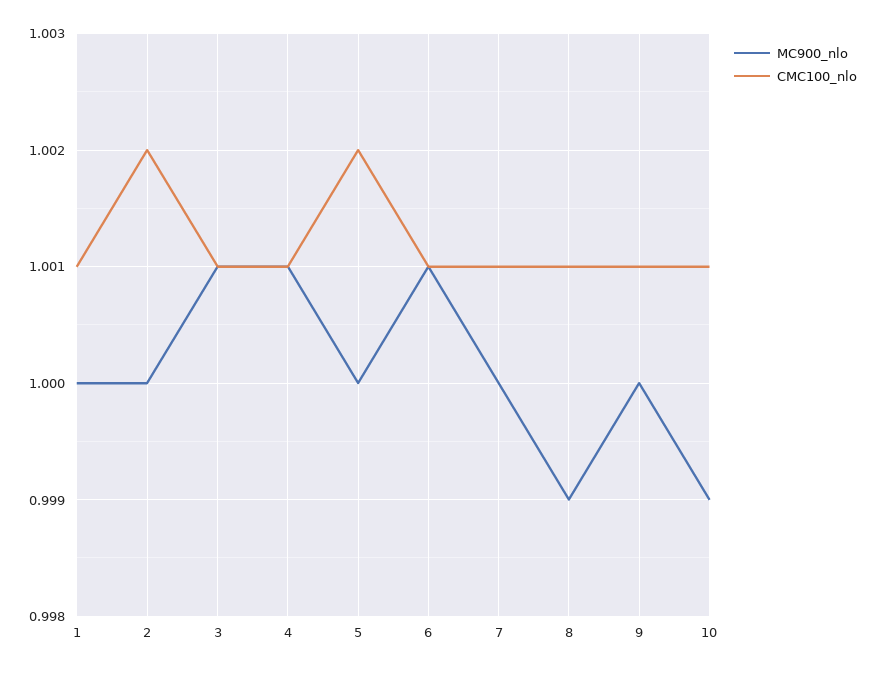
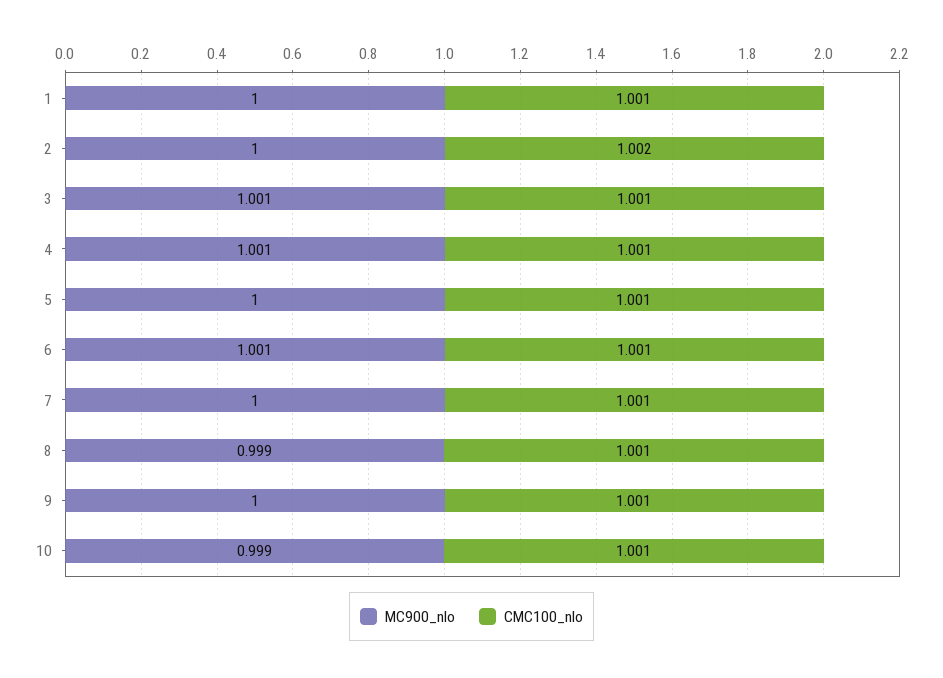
  {
    "MC900_nlo": {
      "1": 1,
      "2": 1,
      "3": 1.001,
      "4": 1.001,
      "5": 1,
      "6": 1.001,
      "7": 1,
      "8": 0.999,
      "9": 1,
      "10": 0.999
    },
    "CMC100_nlo": {
      "1": 1.001,
      "2": 1.002,
      "3": 1.001,
      "4": 1.001,
-     "5": 1.002,
+     "5": 1.001,
      "6": 1.001,
      "7": 1.001,
      "8": 1.001,
      "9": 1.001,
      "10": 1.001
    }
  }

